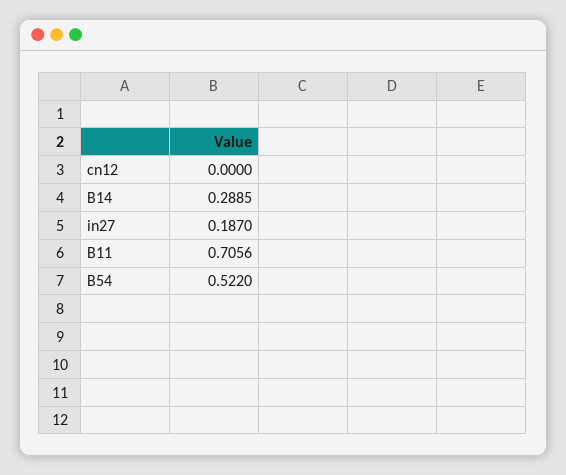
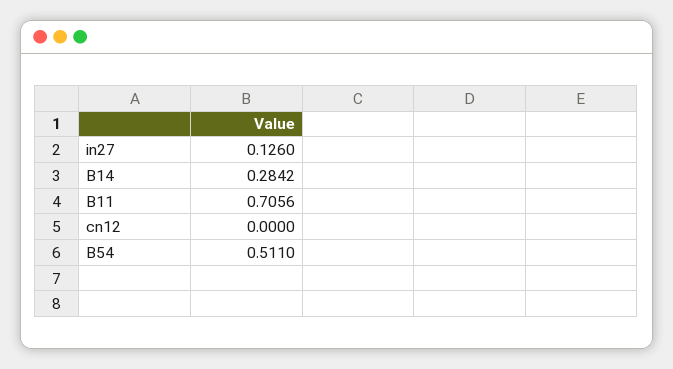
  {
    "cn12": 0,
-   "B14": 0.2885,
+   "B14": 0.2842,
-   "in27": 0.187,
+   "in27": 0.126,
    "B11": 0.7056,
-   "B54": 0.522
+   "B54": 0.511
  }

